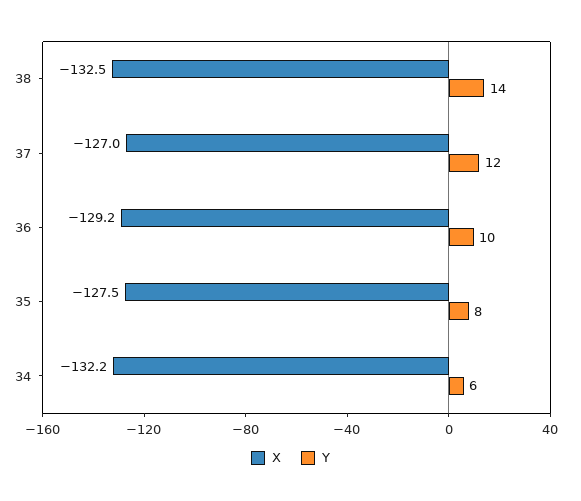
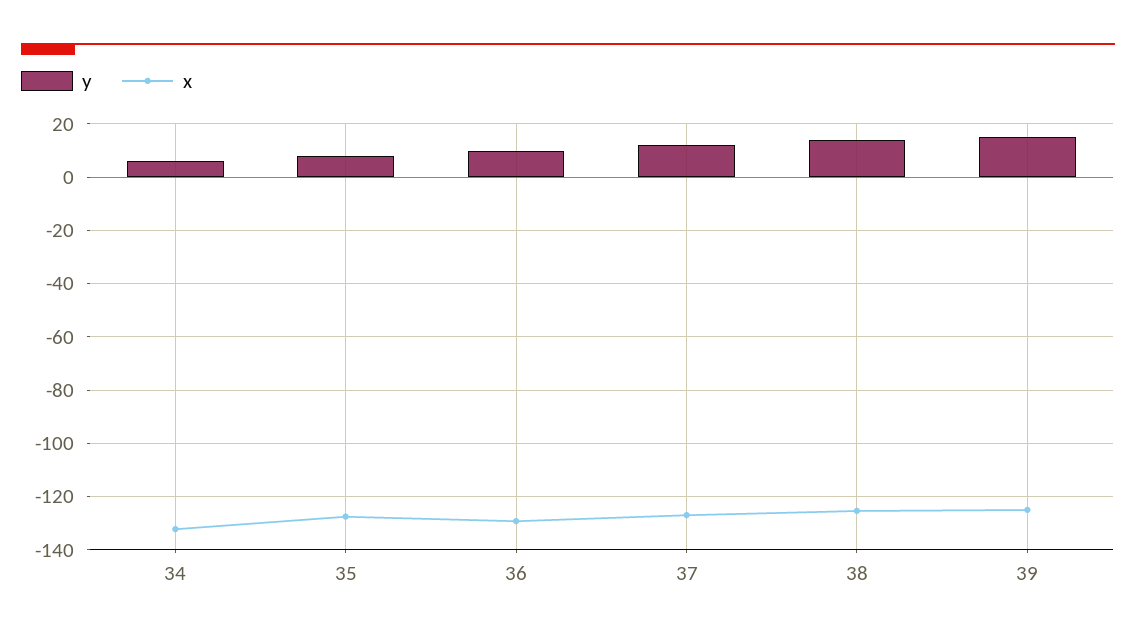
  {
    "X": {
-     "38": -132.5,
+     "38": -125,
      "37": -127,
      "36": -129.2,
      "35": -127.5,
-     "34": -132.2
+     "34": -132.2,
+     "39": -125
    },
    "Y": {
      "38": 14,
      "37": 12,
      "36": 10,
      "35": 8,
-     "34": 6
+     "34": 6,
+     "39": 15
    }
  }

